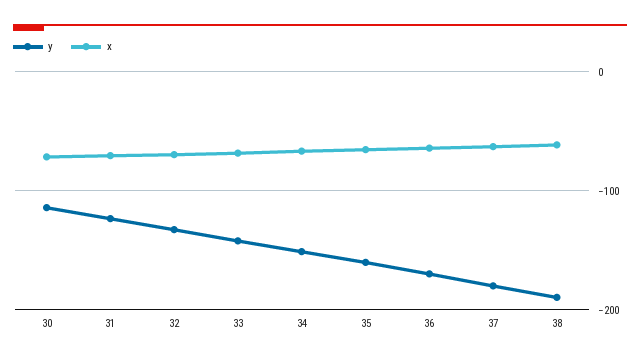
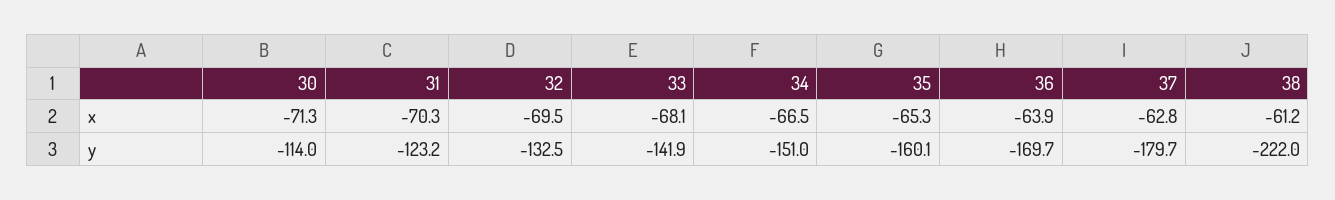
  {
    "y": {
      "30": -114,
      "31": -123.2,
      "32": -132.5,
      "33": -141.9,
      "34": -151,
      "35": -160.1,
      "36": -169.7,
      "37": -179.7,
-     "38": -190
+     "38": -222
    },
    "x": {
      "30": -71.3,
      "31": -70.3,
      "32": -69.5,
      "33": -68.1,
      "34": -66.5,
      "35": -65.3,
      "36": -63.9,
      "37": -62.8,
      "38": -61.2
    }
  }

